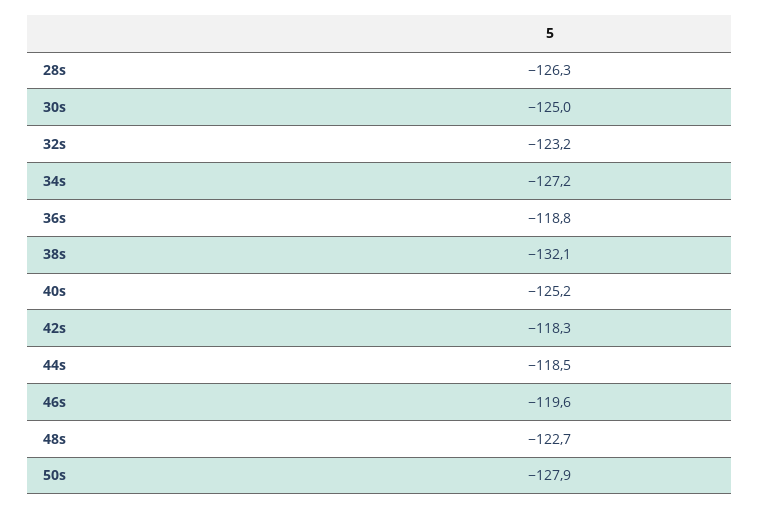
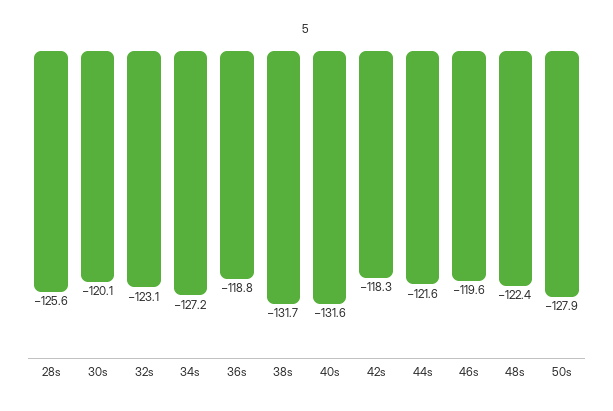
  {
-   "28s": -126.3,
+   "28s": -125.6,
-   "30s": -125,
+   "30s": -120.1,
-   "32s": -123.2,
+   "32s": -123.1,
    "34s": -127.2,
    "36s": -118.8,
-   "38s": -132.1,
+   "38s": -131.7,
-   "40s": -125.2,
+   "40s": -131.6,
    "42s": -118.3,
-   "44s": -118.5,
+   "44s": -121.6,
    "46s": -119.6,
-   "48s": -122.7,
+   "48s": -122.4,
    "50s": -127.9
  }

